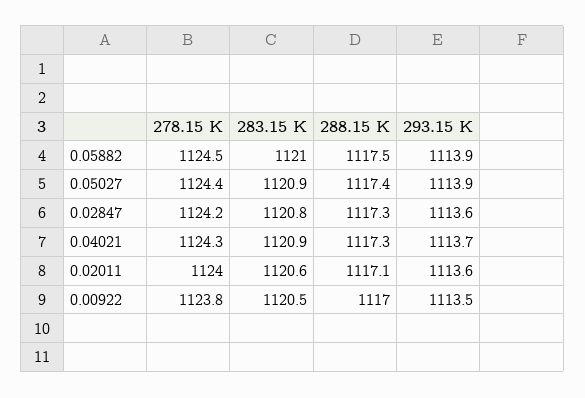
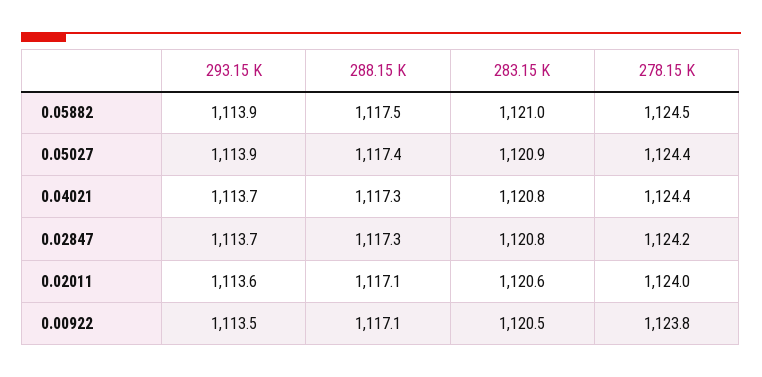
  {
    "278.15 K": {
      "0.05882": 1124.5,
      "0.05027": 1124.4,
      "0.02847": 1124.2,
-     "0.04021": 1124.3,
+     "0.04021": 1124.4,
      "0.02011": 1124,
      "0.00922": 1123.8
    },
    "283.15 K": {
      "0.05882": 1121,
      "0.05027": 1120.9,
      "0.02847": 1120.8,
-     "0.04021": 1120.9,
+     "0.04021": 1120.8,
      "0.02011": 1120.6,
      "0.00922": 1120.5
    },
    "288.15 K": {
      "0.05882": 1117.5,
      "0.05027": 1117.4,
      "0.02847": 1117.3,
      "0.04021": 1117.3,
      "0.02011": 1117.1,
-     "0.00922": 1117
+     "0.00922": 1117.1
    },
    "293.15 K": {
      "0.05882": 1113.9,
      "0.05027": 1113.9,
-     "0.02847": 1113.6,
+     "0.02847": 1113.7,
      "0.04021": 1113.7,
      "0.02011": 1113.6,
      "0.00922": 1113.5
    }
  }

